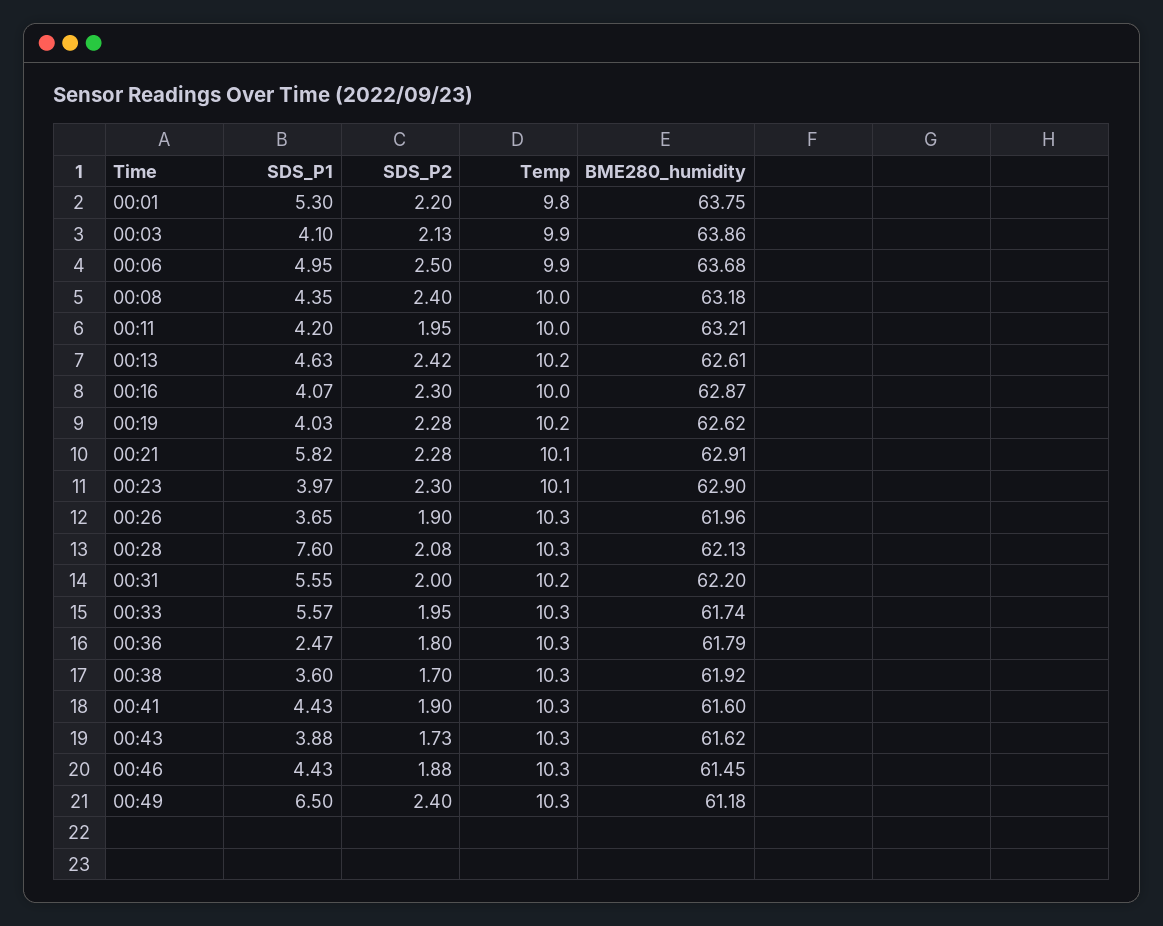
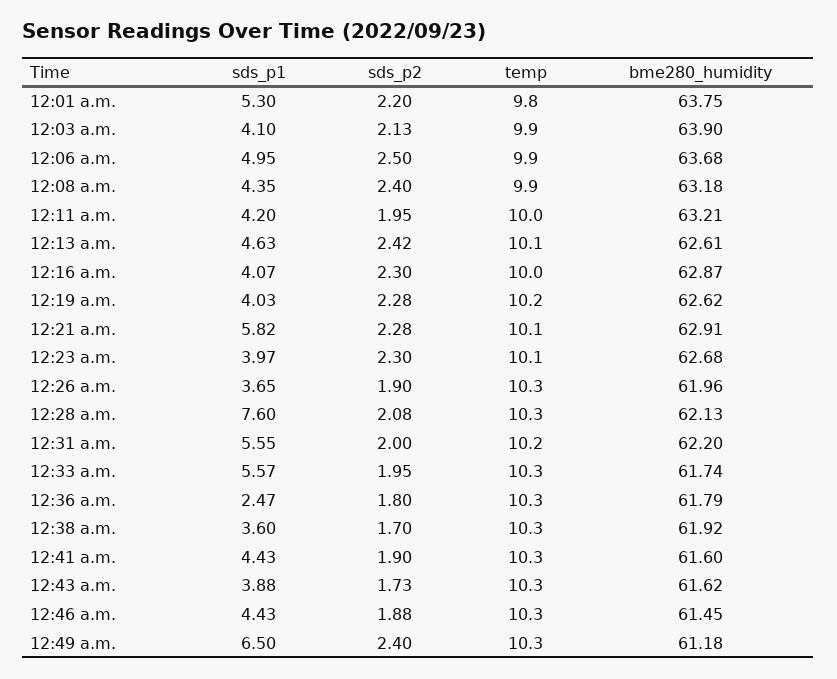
  {
    "SDS_P1": {
      "00:01": 5.3,
      "00:03": 4.1,
      "00:06": 4.95,
      "00:08": 4.35,
      "00:11": 4.2,
      "00:13": 4.63,
      "00:16": 4.07,
      "00:19": 4.03,
      "00:21": 5.82,
      "00:23": 3.97,
      "00:26": 3.65,
      "00:28": 7.6,
      "00:31": 5.55,
      "00:33": 5.57,
      "00:36": 2.47,
      "00:38": 3.6,
      "00:41": 4.43,
      "00:43": 3.88,
      "00:46": 4.43,
      "00:49": 6.5
    },
    "SDS_P2": {
      "00:01": 2.2,
      "00:03": 2.13,
      "00:06": 2.5,
      "00:08": 2.4,
      "00:11": 1.95,
      "00:13": 2.42,
      "00:16": 2.3,
      "00:19": 2.28,
      "00:21": 2.28,
      "00:23": 2.3,
      "00:26": 1.9,
      "00:28": 2.08,
      "00:31": 2,
      "00:33": 1.95,
      "00:36": 1.8,
      "00:38": 1.7,
      "00:41": 1.9,
      "00:43": 1.73,
      "00:46": 1.88,
      "00:49": 2.4
    },
    "Temp": {
      "00:01": 9.8,
      "00:03": 9.9,
      "00:06": 9.9,
-     "00:08": 10,
+     "00:08": 9.9,
      "00:11": 10,
-     "00:13": 10.2,
+     "00:13": 10.1,
      "00:16": 10,
      "00:19": 10.2,
      "00:21": 10.1,
      "00:23": 10.1,
      "00:26": 10.3,
      "00:28": 10.3,
      "00:31": 10.2,
      "00:33": 10.3,
      "00:36": 10.3,
      "00:38": 10.3,
      "00:41": 10.3,
      "00:43": 10.3,
      "00:46": 10.3,
      "00:49": 10.3
    },
    "BME280_humidity": {
      "00:01": 63.75,
-     "00:03": 63.86,
+     "00:03": 63.9,
      "00:06": 63.68,
      "00:08": 63.18,
      "00:11": 63.21,
      "00:13": 62.61,
      "00:16": 62.87,
      "00:19": 62.62,
      "00:21": 62.91,
-     "00:23": 62.9,
+     "00:23": 62.68,
      "00:26": 61.96,
      "00:28": 62.13,
      "00:31": 62.2,
      "00:33": 61.74,
      "00:36": 61.79,
      "00:38": 61.92,
      "00:41": 61.6,
      "00:43": 61.62,
      "00:46": 61.45,
      "00:49": 61.18
    }
  }

